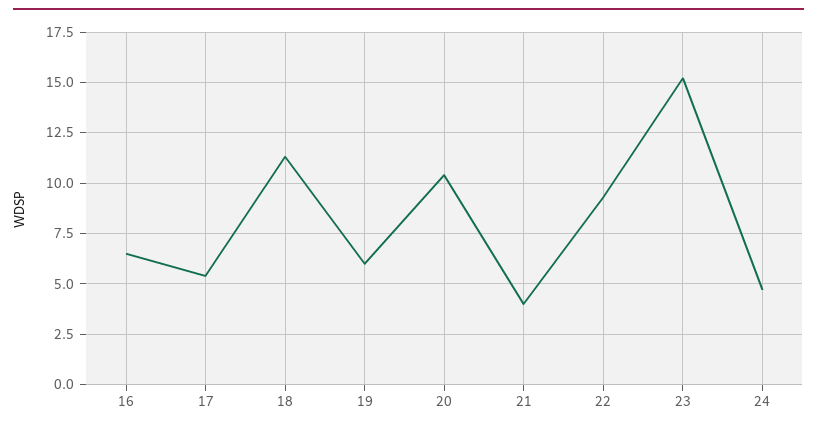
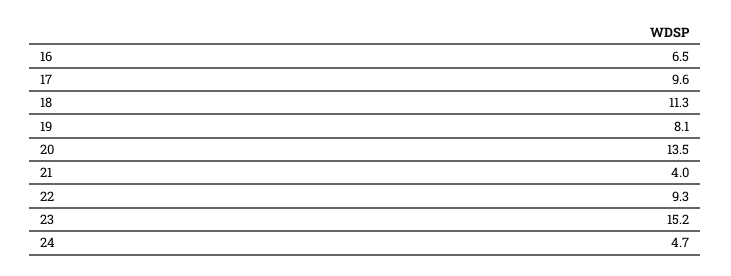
  {
    "16": 6.5,
-   "17": 5.5,
+   "17": 9.6,
    "18": 11.3,
-   "19": 6,
+   "19": 8.1,
-   "20": 10.5,
+   "20": 13.5,
    "21": 4,
    "22": 9.3,
    "23": 15.2,
    "24": 4.7
  }

